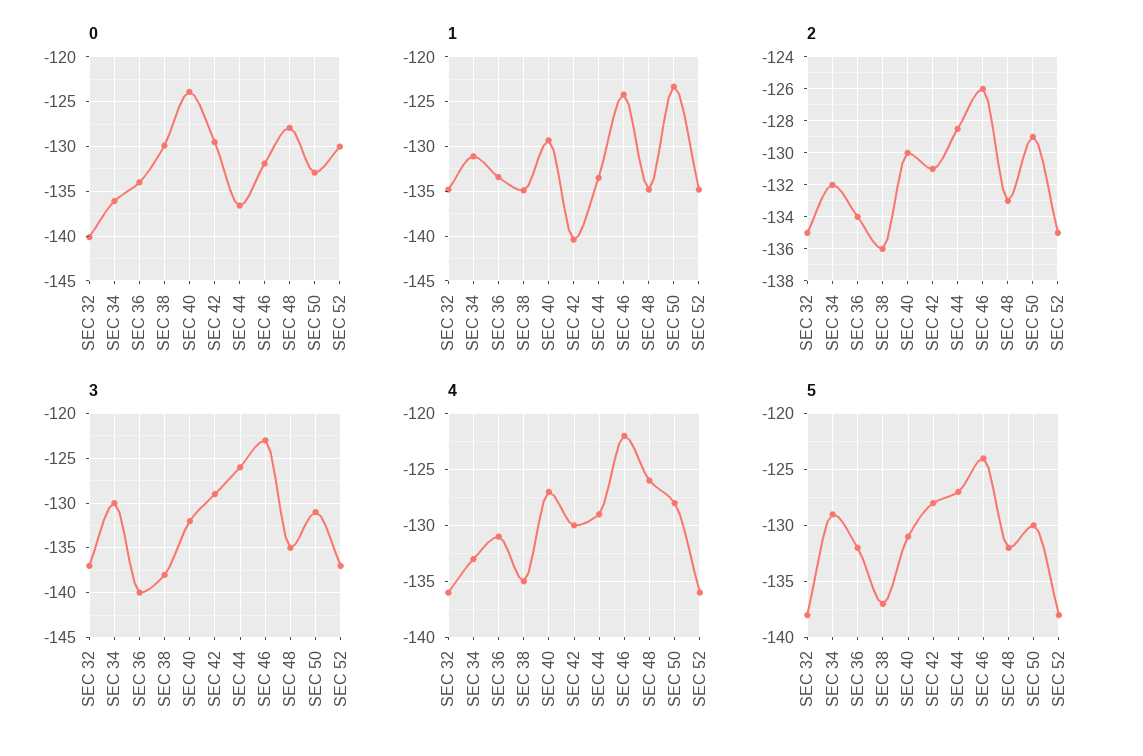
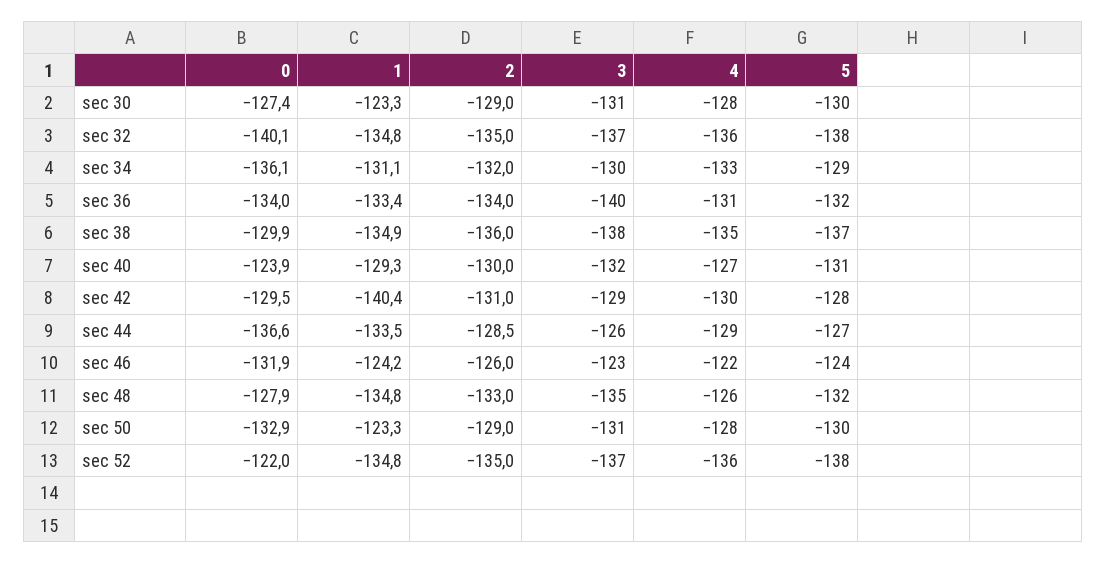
  {
    "0": {
      "SEC 32": -140.1,
      "SEC 34": -136.1,
      "SEC 36": -134,
      "SEC 38": -129.9,
      "SEC 40": -123.9,
      "SEC 42": -129.5,
      "SEC 44": -136.6,
      "SEC 46": -131.9,
      "SEC 48": -127.9,
      "SEC 50": -132.9,
-     "SEC 52": -130
+     "SEC 52": -122,
+     "sec 30": -127.4
    },
    "1": {
      "SEC 32": -134.8,
      "SEC 34": -131.1,
      "SEC 36": -133.4,
      "SEC 38": -134.9,
      "SEC 40": -129.3,
      "SEC 42": -140.4,
      "SEC 44": -133.5,
      "SEC 46": -124.2,
      "SEC 48": -134.8,
      "SEC 50": -123.3,
-     "SEC 52": -134.8
+     "SEC 52": -134.8,
+     "sec 30": -123.3
    },
    "2": {
      "SEC 32": -135,
      "SEC 34": -132,
      "SEC 36": -134,
      "SEC 38": -136,
      "SEC 40": -130,
      "SEC 42": -131,
      "SEC 44": -128.5,
      "SEC 46": -126,
      "SEC 48": -133,
      "SEC 50": -129,
-     "SEC 52": -135
+     "SEC 52": -135,
+     "sec 30": -129
    },
    "3": {
      "SEC 32": -137,
      "SEC 34": -130,
      "SEC 36": -140,
      "SEC 38": -138,
      "SEC 40": -132,
      "SEC 42": -129,
      "SEC 44": -126,
      "SEC 46": -123,
      "SEC 48": -135,
      "SEC 50": -131,
-     "SEC 52": -137
+     "SEC 52": -137,
+     "sec 30": -131
    },
    "4": {
      "SEC 32": -136,
      "SEC 34": -133,
      "SEC 36": -131,
      "SEC 38": -135,
      "SEC 40": -127,
      "SEC 42": -130,
      "SEC 44": -129,
      "SEC 46": -122,
      "SEC 48": -126,
      "SEC 50": -128,
-     "SEC 52": -136
+     "SEC 52": -136,
+     "sec 30": -128
    },
    "5": {
      "SEC 32": -138,
      "SEC 34": -129,
      "SEC 36": -132,
      "SEC 38": -137,
      "SEC 40": -131,
      "SEC 42": -128,
      "SEC 44": -127,
      "SEC 46": -124,
      "SEC 48": -132,
      "SEC 50": -130,
-     "SEC 52": -138
+     "SEC 52": -138,
+     "sec 30": -130
    }
  }

